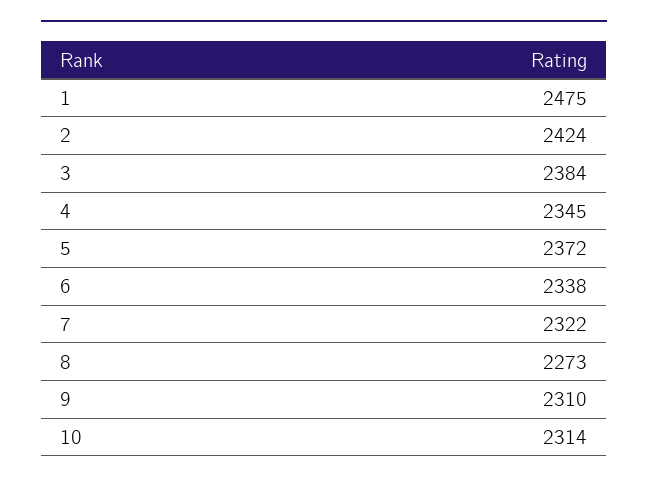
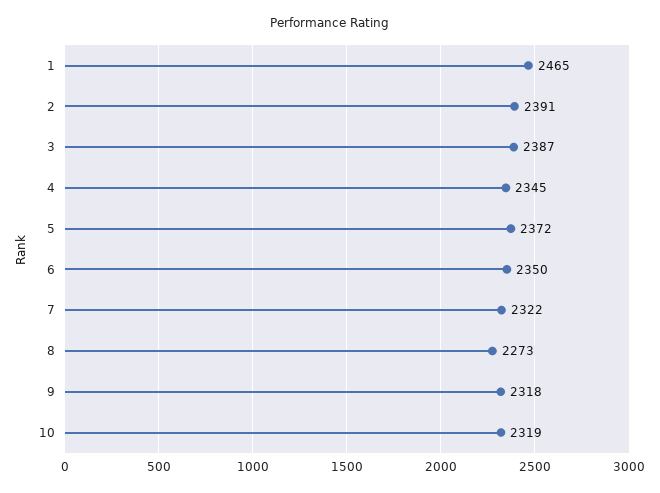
  {
-   "1": 2475,
+   "1": 2465,
-   "2": 2424,
+   "2": 2391,
-   "3": 2384,
+   "3": 2387,
    "4": 2345,
    "5": 2372,
-   "6": 2338,
+   "6": 2350,
    "7": 2322,
    "8": 2273,
-   "9": 2310,
+   "9": 2318,
-   "10": 2314
+   "10": 2319
  }

